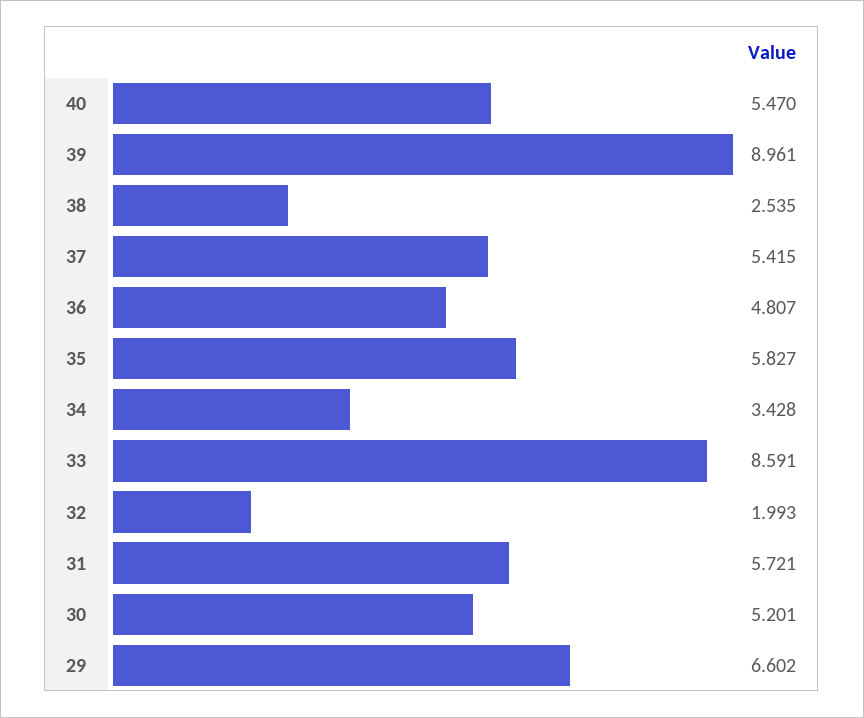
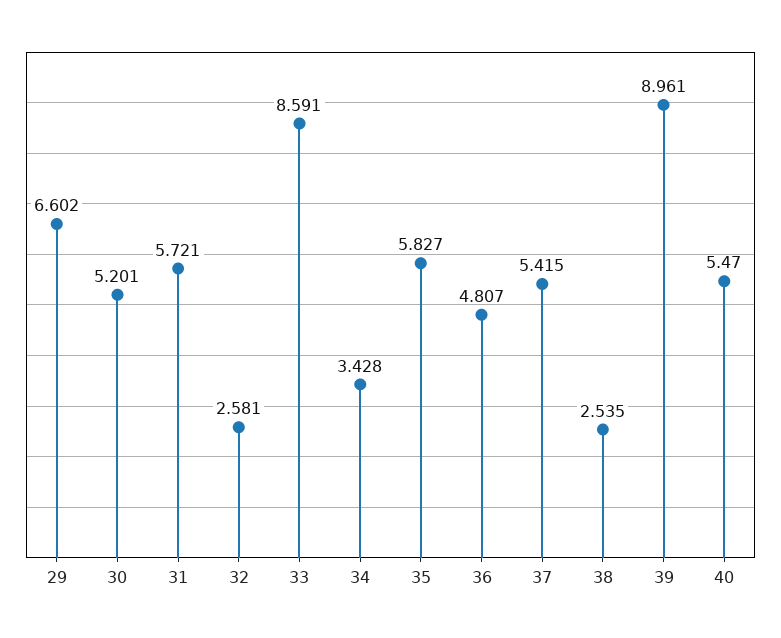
  {
    "40": 5.47,
    "39": 8.961,
    "38": 2.535,
    "37": 5.415,
    "36": 4.807,
    "35": 5.827,
    "34": 3.428,
    "33": 8.591,
-   "32": 1.993,
+   "32": 2.581,
    "31": 5.721,
    "30": 5.201,
    "29": 6.602
  }

